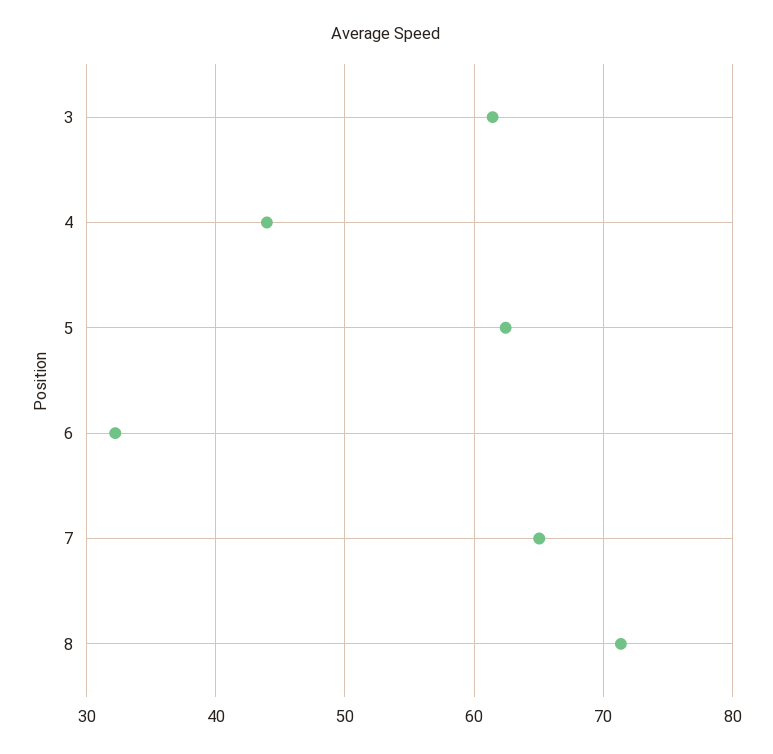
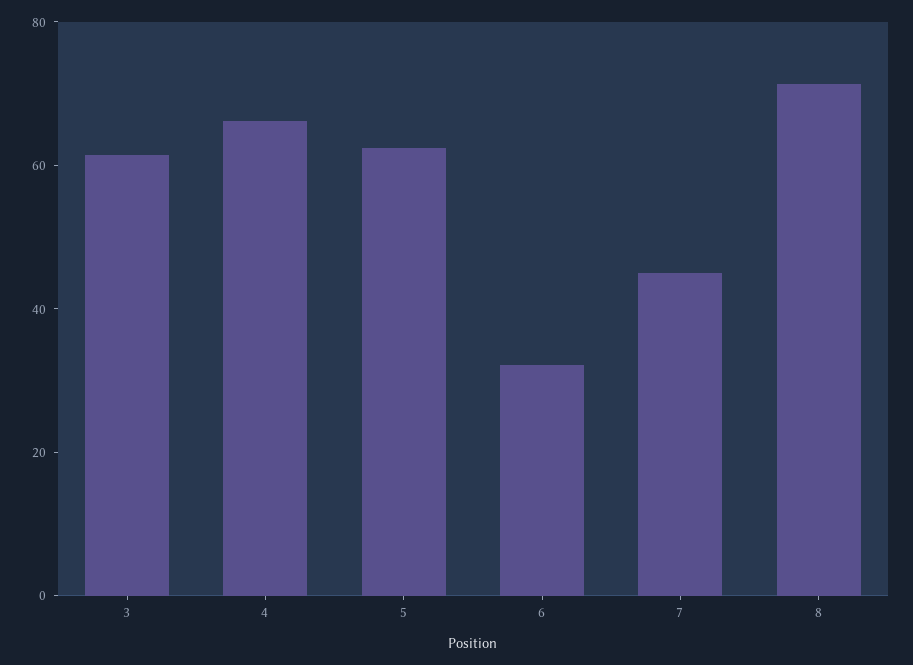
  {
    "3": 61,
-   "4": 44,
+   "4": 65,
    "5": 62,
    "6": 32,
-   "7": 65,
+   "7": 45,
    "8": 71
  }

